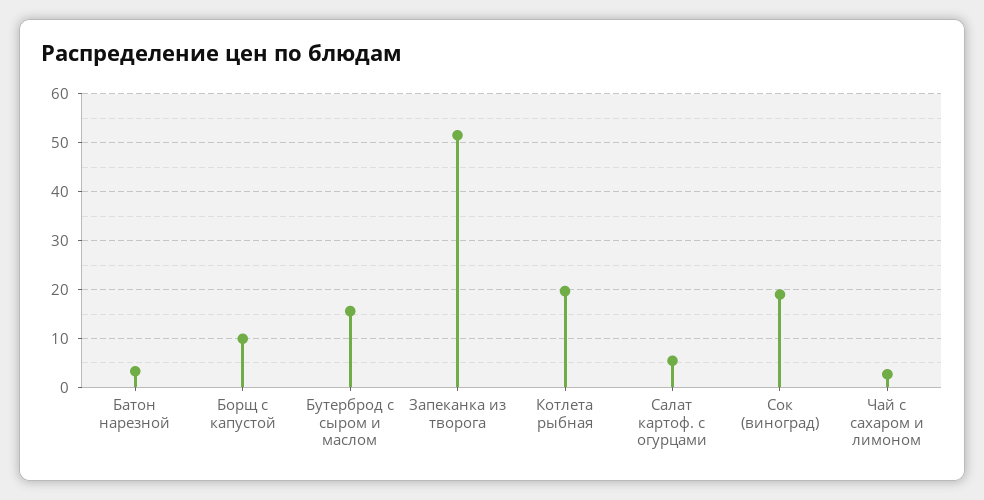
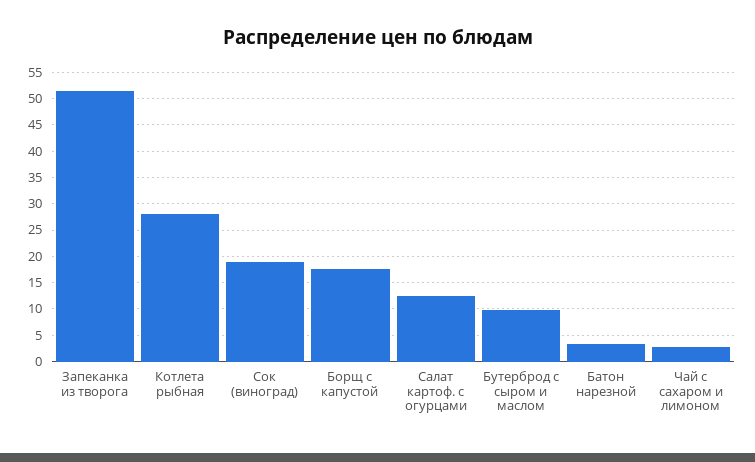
  {
    "Батон нарезной": 4,
-   "Борщ с капустой": 10,
+   "Борщ с капустой": 17.5,
-   "Бутерброд с сыром и маслом": 16,
+   "Бутерброд с сыром и маслом": 10,
    "Запеканка из творога": 52,
-   "Котлета рыбная": 20,
+   "Котлета рыбная": 27.5,
-   "Салат картоф. с огурцами": 6,
+   "Салат картоф. с огурцами": 12.5,
    "Сок (виноград)": 20,
    "Чай с сахаром и лимоном": 2
  }

